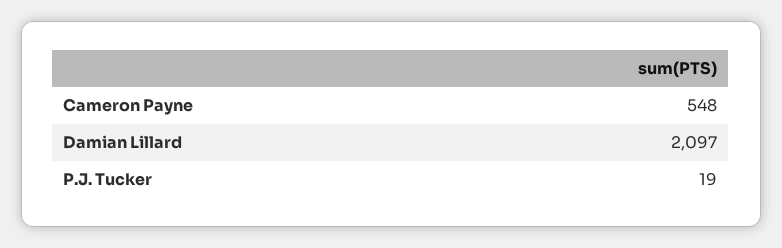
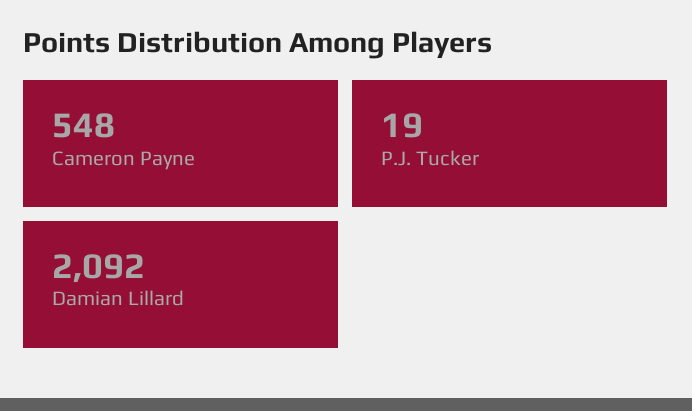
  {
    "Cameron Payne": 548,
-   "Damian Lillard": 2097,
+   "Damian Lillard": 2092,
    "P.J. Tucker": 19
  }

